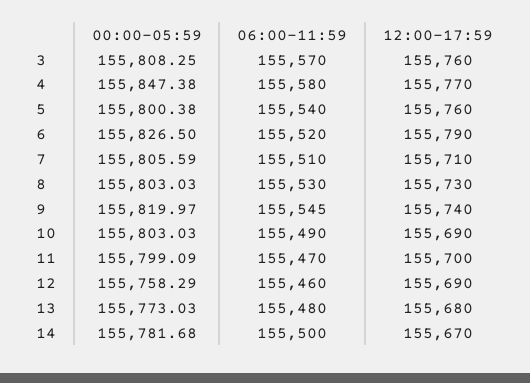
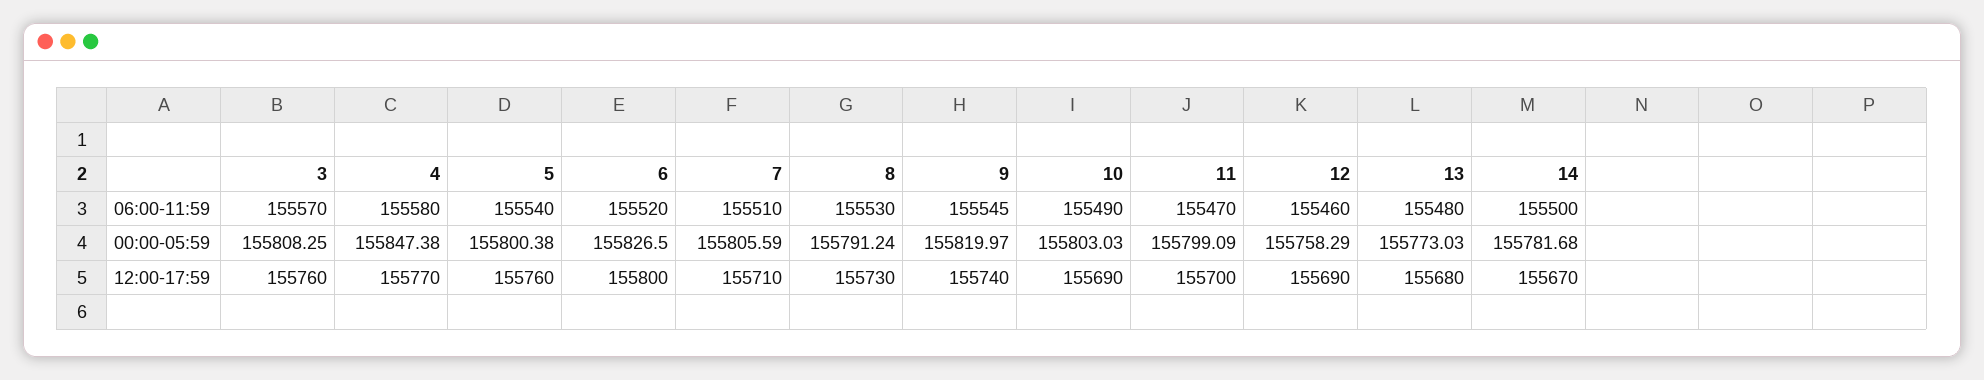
  {
    "00:00-05:59": {
      "3": 155808.25,
      "4": 155847.38,
      "5": 155800.38,
      "6": 155826.5,
      "7": 155805.59,
-     "8": 155803.03,
+     "8": 155791.24,
      "9": 155819.97,
      "10": 155803.03,
      "11": 155799.09,
      "12": 155758.29,
      "13": 155773.03,
      "14": 155781.68
    },
    "06:00-11:59": {
      "3": 155570,
      "4": 155580,
      "5": 155540,
      "6": 155520,
      "7": 155510,
      "8": 155530,
      "9": 155545,
      "10": 155490,
      "11": 155470,
      "12": 155460,
      "13": 155480,
      "14": 155500
    },
    "12:00-17:59": {
      "3": 155760,
      "4": 155770,
      "5": 155760,
-     "6": 155790,
+     "6": 155800,
      "7": 155710,
      "8": 155730,
      "9": 155740,
      "10": 155690,
      "11": 155700,
      "12": 155690,
      "13": 155680,
      "14": 155670
    }
  }

